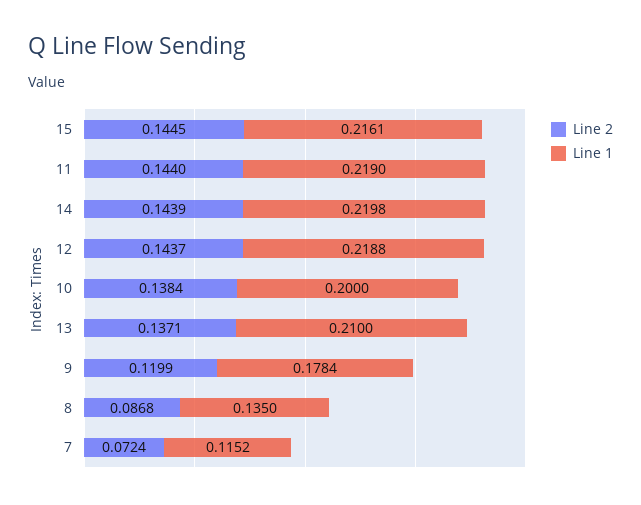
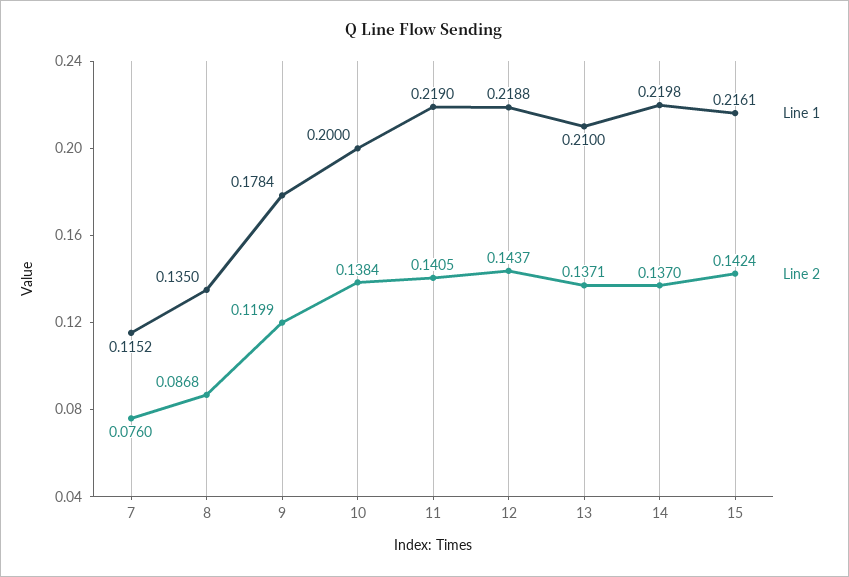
  {
    "Line 2": {
-     "15": 0.1445,
+     "15": 0.1424,
-     "11": 0.144,
+     "11": 0.1405,
-     "14": 0.1439,
+     "14": 0.137,
      "12": 0.1437,
      "10": 0.1384,
      "13": 0.1371,
      "9": 0.1199,
      "8": 0.0868,
-     "7": 0.0724
+     "7": 0.076
    },
    "Line 1": {
      "15": 0.2161,
      "11": 0.219,
      "14": 0.2198,
      "12": 0.2188,
      "10": 0.2,
      "13": 0.21,
      "9": 0.1784,
      "8": 0.135,
      "7": 0.1152
    }
  }

